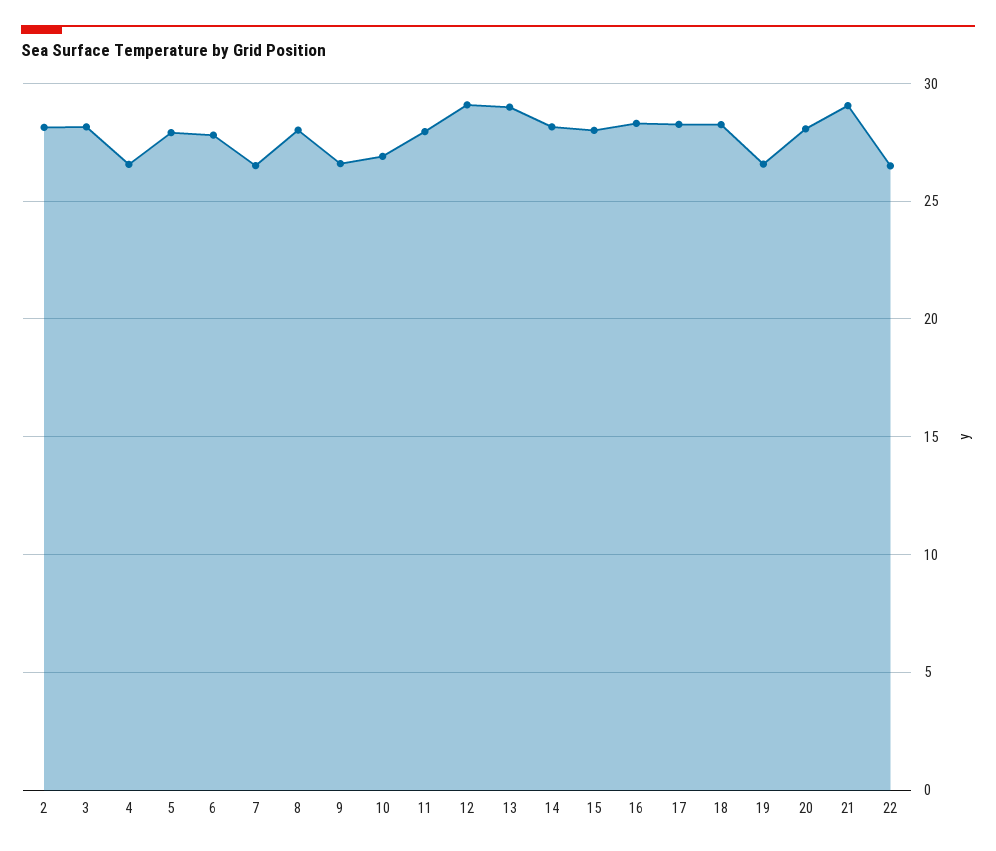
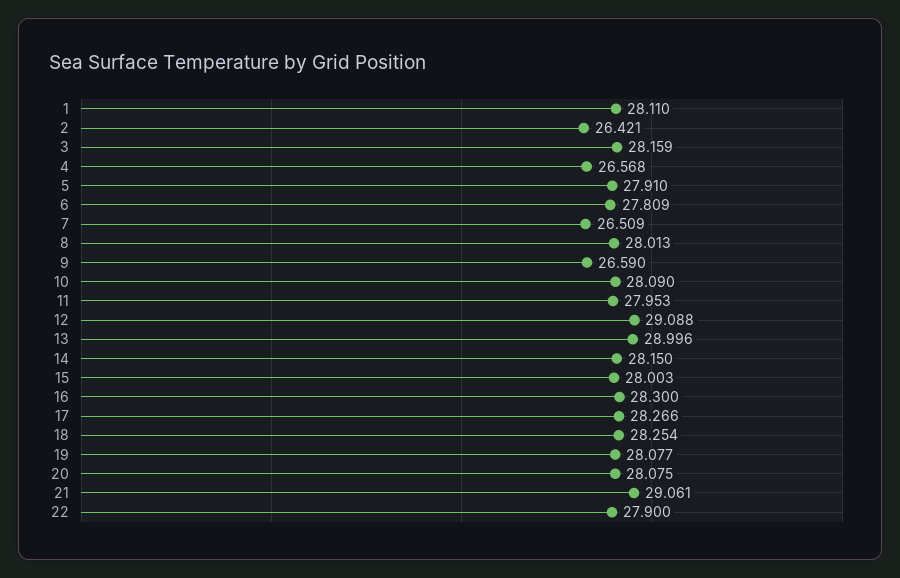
  {
-   "2": 28,
+   "2": 26.421,
    "3": 28.159,
    "4": 26.568,
    "5": 27.91,
    "6": 27.809,
    "7": 26.509,
    "8": 28.013,
    "9": 26.59,
-   "10": 27,
+   "10": 28.09,
    "11": 27.953,
    "12": 29.088,
    "13": 28.996,
    "14": 28.15,
    "15": 28.003,
    "16": 28.3,
    "17": 28.266,
    "18": 28.254,
-   "19": 26.5,
+   "19": 28.077,
    "20": 28.075,
    "21": 29.061,
-   "22": 26.5
+   "22": 27.9,
+   "1": 28.11
  }

